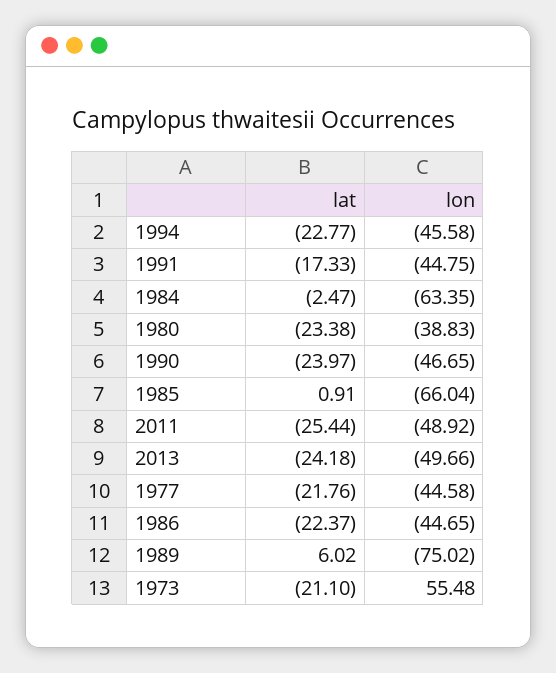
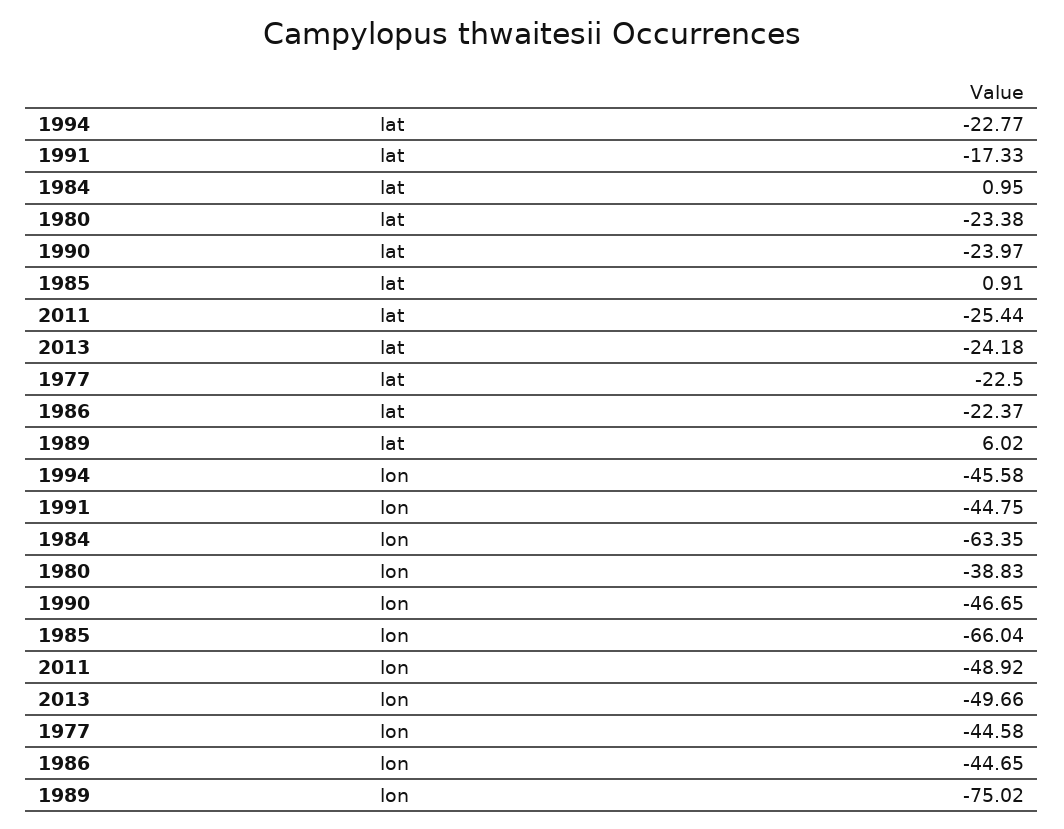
  {
    "lat": {
      "1994": -22.77,
      "1991": -17.33,
-     "1984": -2.47,
+     "1984": 0.95,
      "1980": -23.38,
      "1990": -23.97,
      "1985": 0.91,
      "2011": -25.44,
      "2013": -24.18,
-     "1977": -21.76,
+     "1977": -22.5,
      "1986": -22.37,
-     "1989": 6.02,
+     "1989": 6.02
-     "1973": -21.1
    },
    "lon": {
      "1994": -45.58,
      "1991": -44.75,
      "1984": -63.35,
      "1980": -38.83,
      "1990": -46.65,
      "1985": -66.04,
      "2011": -48.92,
      "2013": -49.66,
      "1977": -44.58,
      "1986": -44.65,
-     "1989": -75.02,
+     "1989": -75.02
-     "1973": 55.48
    }
  }

